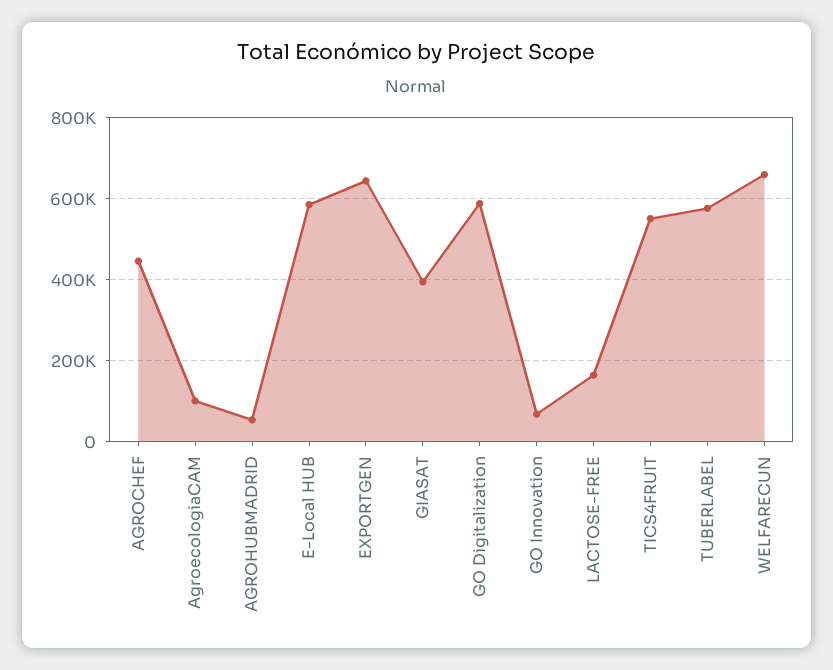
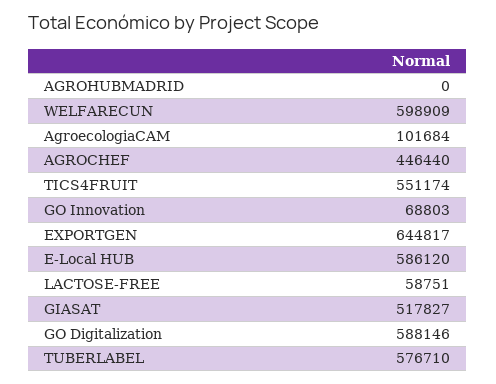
  {
    "AGROCHEF": 446440,
    "AgroecologiaCAM": 101684,
-   "AGROHUBMADRID": 60000,
+   "AGROHUBMADRID": 0,
    "E-Local HUB": 586120,
    "EXPORTGEN": 644817,
-   "GIASAT": 400000,
+   "GIASAT": 517827,
    "GO Digitalization": 588146,
    "GO Innovation": 68803,
-   "LACTOSE-FREE": 160000,
+   "LACTOSE-FREE": 58751,
    "TICS4FRUIT": 551174,
    "TUBERLABEL": 576710,
-   "WELFARECUN": 660000
+   "WELFARECUN": 598909
  }

